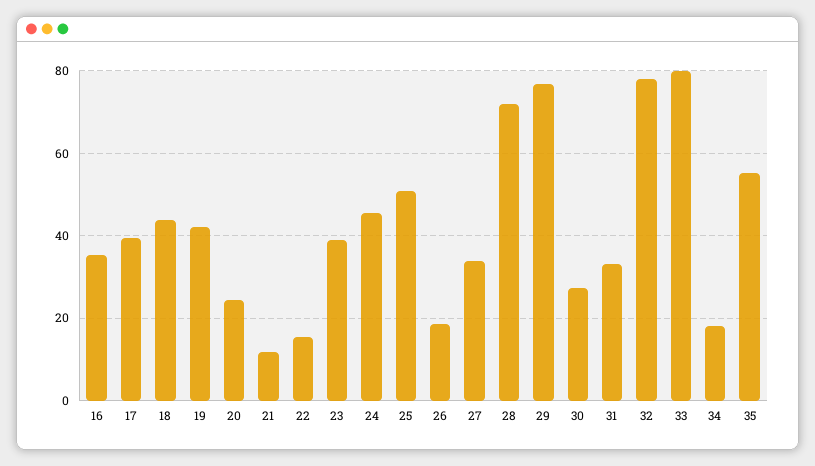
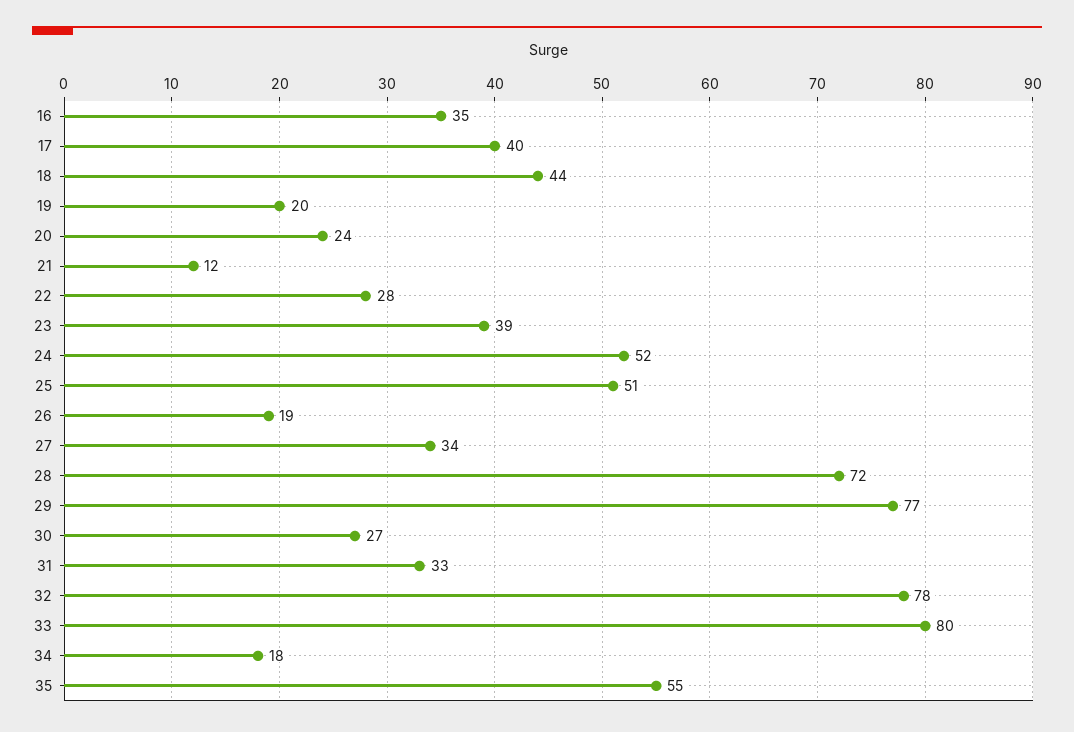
  {
    "16": 35,
    "17": 40,
    "18": 44,
-   "19": 42,
+   "19": 20,
    "20": 24,
    "21": 12,
-   "22": 16,
+   "22": 28,
    "23": 39,
-   "24": 46,
+   "24": 52,
    "25": 51,
    "26": 19,
    "27": 34,
    "28": 72,
    "29": 77,
    "30": 27,
    "31": 33,
    "32": 78,
    "33": 80,
    "34": 18,
    "35": 55
  }

